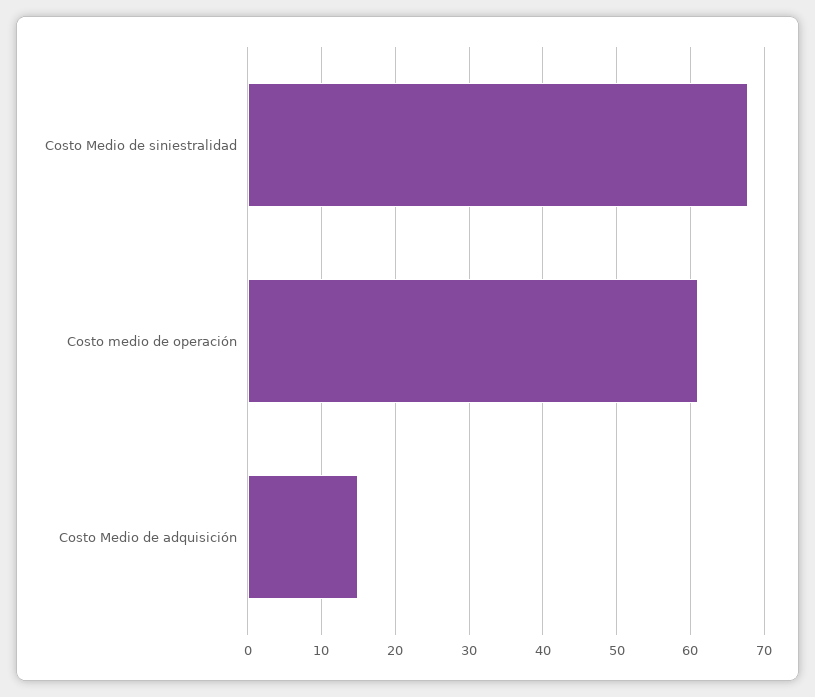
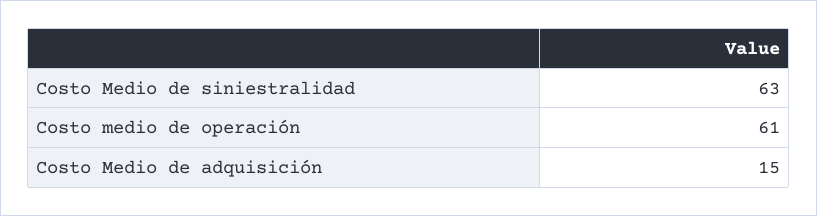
  {
-   "Costo Medio de siniestralidad": 68,
+   "Costo Medio de siniestralidad": 63,
    "Costo medio de operación": 61,
    "Costo Medio de adquisición": 15
  }

